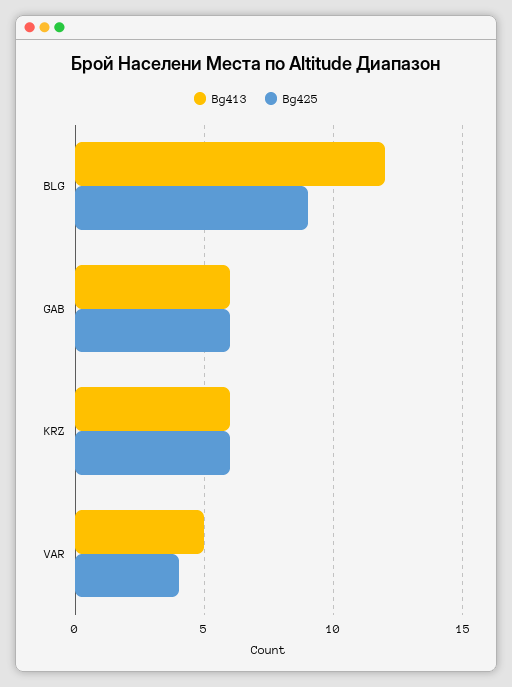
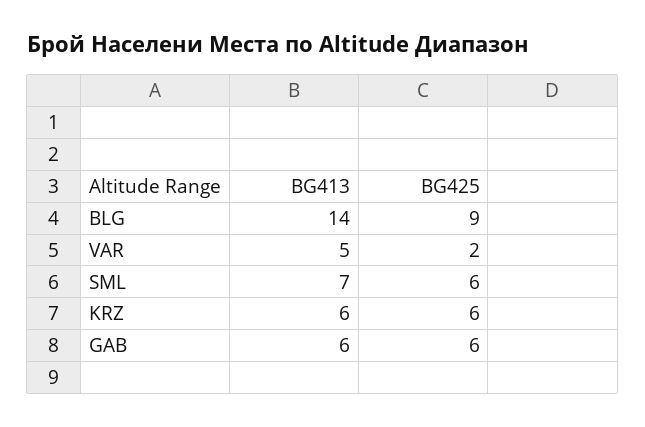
  {
    "Bg413": {
-     "BLG": 12,
+     "BLG": 14,
      "GAB": 6,
      "KRZ": 6,
-     "VAR": 5
+     "VAR": 5,
+     "SML": 7
    },
    "Bg425": {
      "BLG": 9,
      "GAB": 6,
      "KRZ": 6,
-     "VAR": 4
+     "VAR": 2,
+     "SML": 6
    }
  }

